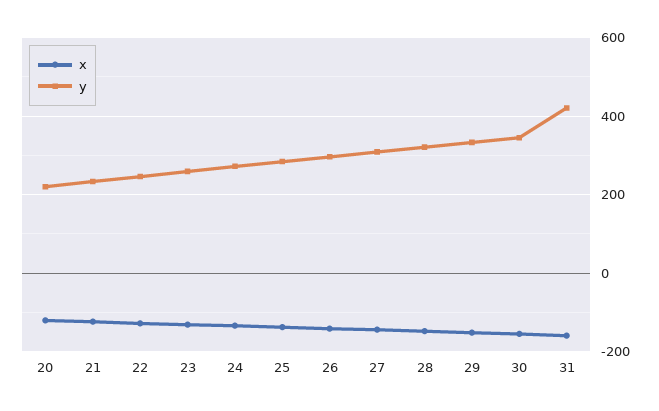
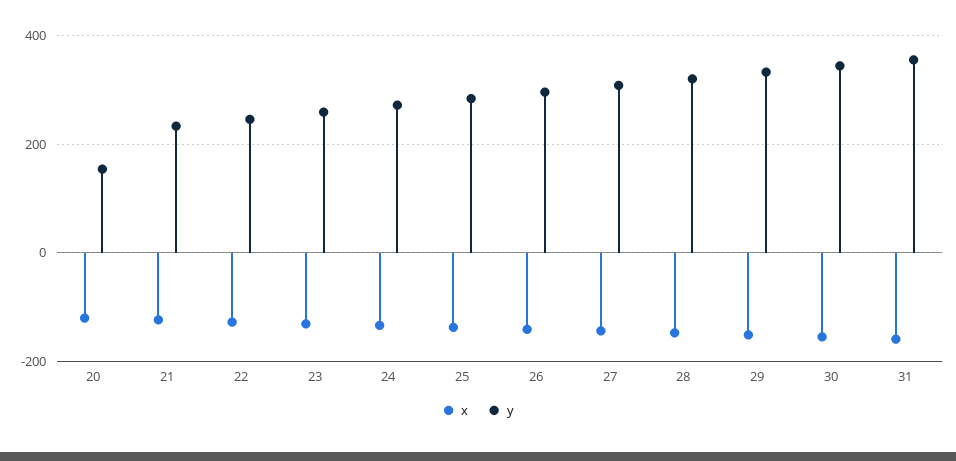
  {
    "x": {
      "20": -120,
      "21": -120,
      "22": -120,
      "23": -140,
      "24": -140,
      "25": -140,
      "26": -140,
      "27": -140,
      "28": -140,
      "29": -160,
      "30": -160,
      "31": -160
    },
    "y": {
-     "20": 220,
+     "20": 160,
      "21": 240,
      "22": 240,
      "23": 260,
      "24": 280,
      "25": 280,
      "26": 300,
      "27": 300,
      "28": 320,
      "29": 340,
      "30": 340,
-     "31": 420
+     "31": 360
    }
  }

